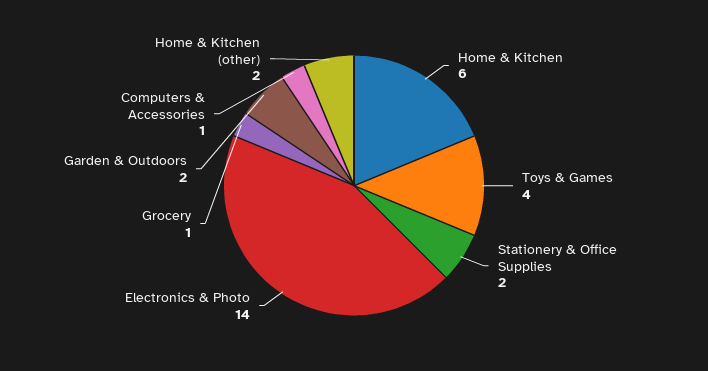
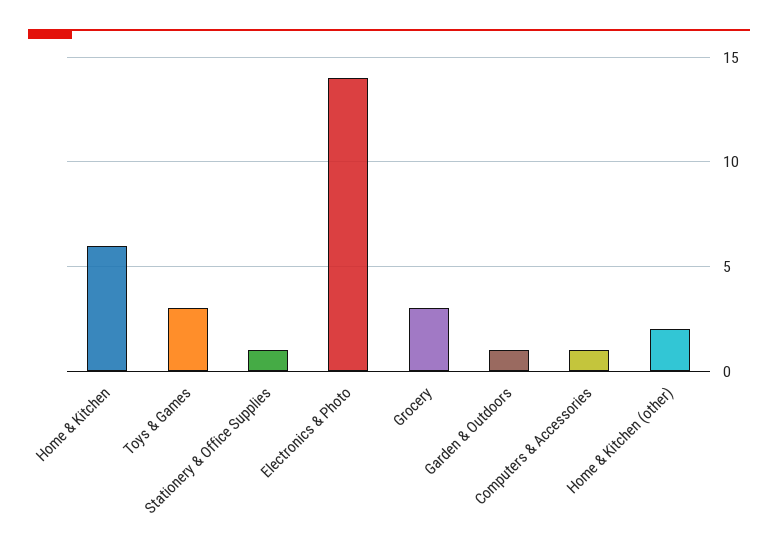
  {
    "Home & Kitchen": 6,
-   "Toys & Games": 4,
+   "Toys & Games": 3,
-   "Stationery & Office Supplies": 2,
+   "Stationery & Office Supplies": 1,
    "Electronics & Photo": 14,
-   "Grocery": 1,
+   "Grocery": 3,
-   "Garden & Outdoors": 2,
+   "Garden & Outdoors": 1,
    "Computers & Accessories": 1,
    "Home & Kitchen (other)": 2
  }

